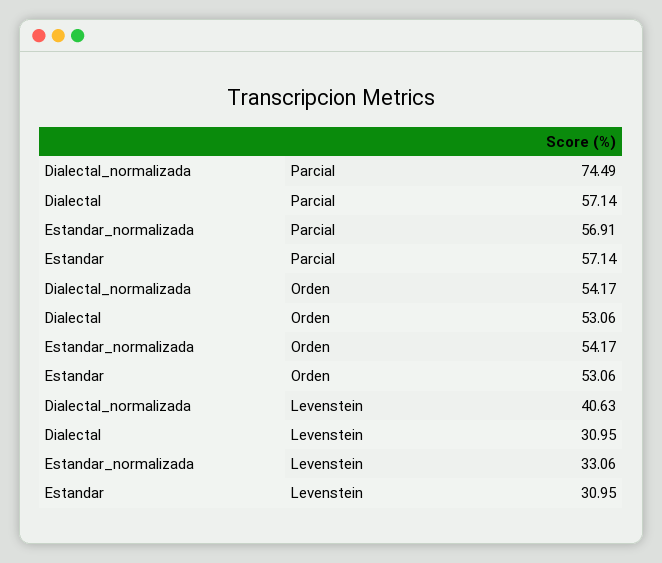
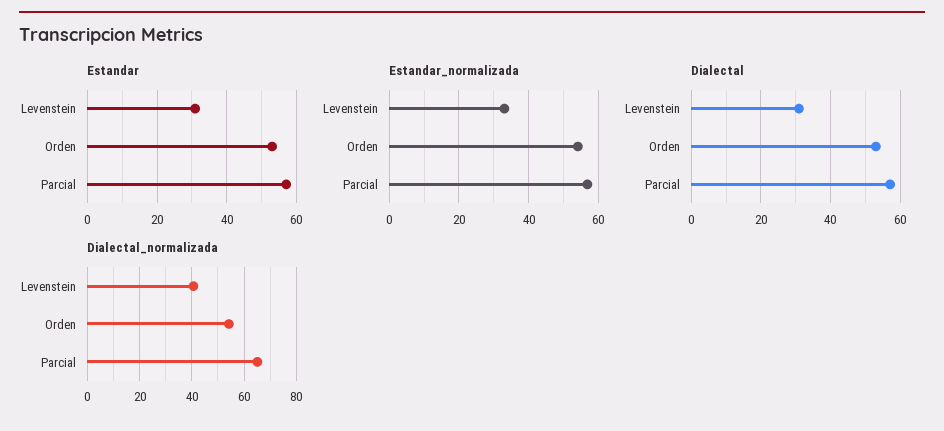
  {
    "Dialectal_normalizada": {
-     "Parcial": 74.49,
+     "Parcial": 65,
      "Orden": 54.17,
      "Levenstein": 40.63
    },
    "Dialectal": {
      "Parcial": 57.14,
      "Orden": 53.06,
      "Levenstein": 30.95
    },
    "Estandar_normalizada": {
      "Parcial": 56.91,
      "Orden": 54.17,
      "Levenstein": 33.06
    },
    "Estandar": {
      "Parcial": 57.14,
      "Orden": 53.06,
      "Levenstein": 30.95
    }
  }

